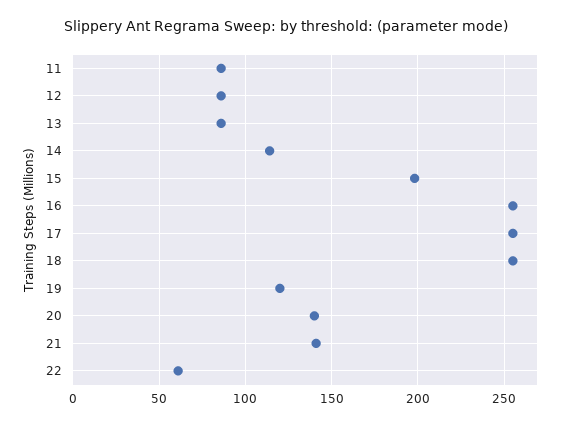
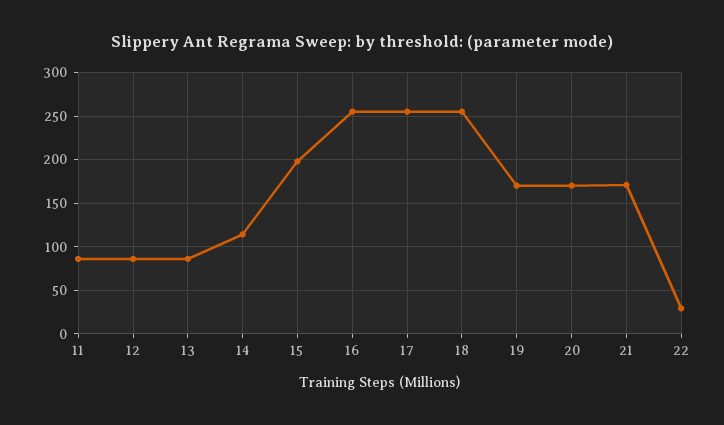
  {
    "11": 85,
    "12": 85,
    "13": 85,
    "14": 115,
    "15": 200,
    "16": 255,
    "17": 255,
    "18": 255,
-   "19": 120,
+   "19": 170,
-   "20": 140,
+   "20": 170,
-   "21": 140,
+   "21": 170,
-   "22": 60
+   "22": 30
  }

